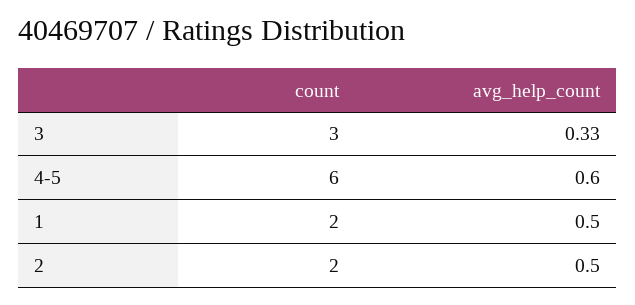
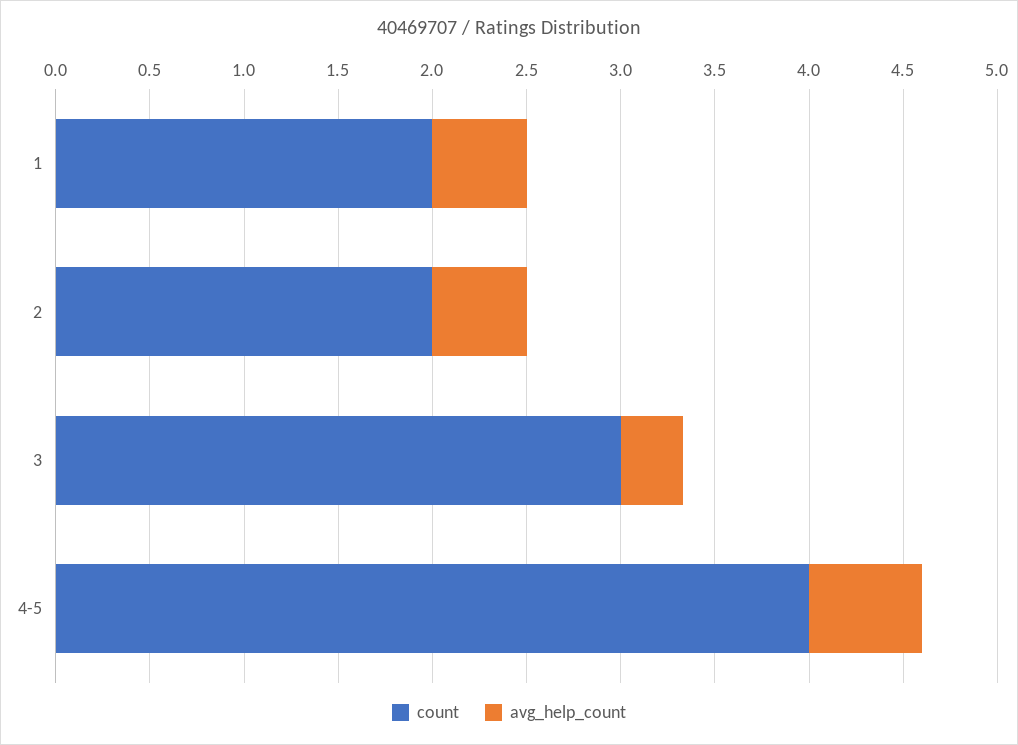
  {
    "count": {
      "3": 3,
-     "4-5": 6,
+     "4-5": 4,
      "1": 2,
      "2": 2
    },
    "avg_help_count": {
      "3": 0.33,
      "4-5": 0.6,
      "1": 0.5,
      "2": 0.5
    }
  }

